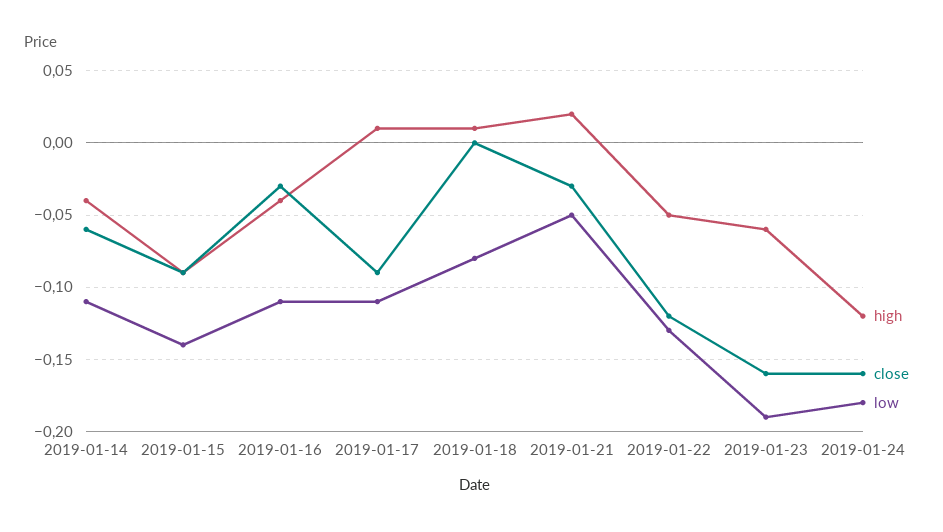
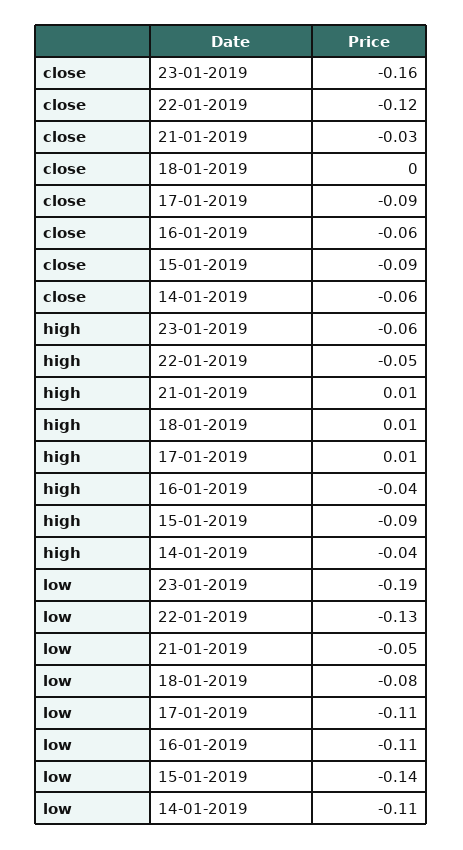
  {
    "high": {
      "2019-01-14": -0.04,
      "2019-01-15": -0.09,
      "2019-01-16": -0.04,
      "2019-01-17": 0.01,
      "2019-01-18": 0.01,
-     "2019-01-21": 0.02,
+     "2019-01-21": 0.01,
      "2019-01-22": -0.05,
-     "2019-01-23": -0.06,
+     "2019-01-23": -0.06
-     "2019-01-24": -0.12
    },
    "close": {
      "2019-01-14": -0.06,
      "2019-01-15": -0.09,
-     "2019-01-16": -0.03,
+     "2019-01-16": -0.06,
      "2019-01-17": -0.09,
      "2019-01-18": 0,
      "2019-01-21": -0.03,
      "2019-01-22": -0.12,
-     "2019-01-23": -0.16,
+     "2019-01-23": -0.16
-     "2019-01-24": -0.16
    },
    "low": {
      "2019-01-14": -0.11,
      "2019-01-15": -0.14,
      "2019-01-16": -0.11,
      "2019-01-17": -0.11,
      "2019-01-18": -0.08,
      "2019-01-21": -0.05,
      "2019-01-22": -0.13,
-     "2019-01-23": -0.19,
+     "2019-01-23": -0.19
-     "2019-01-24": -0.18
    }
  }

